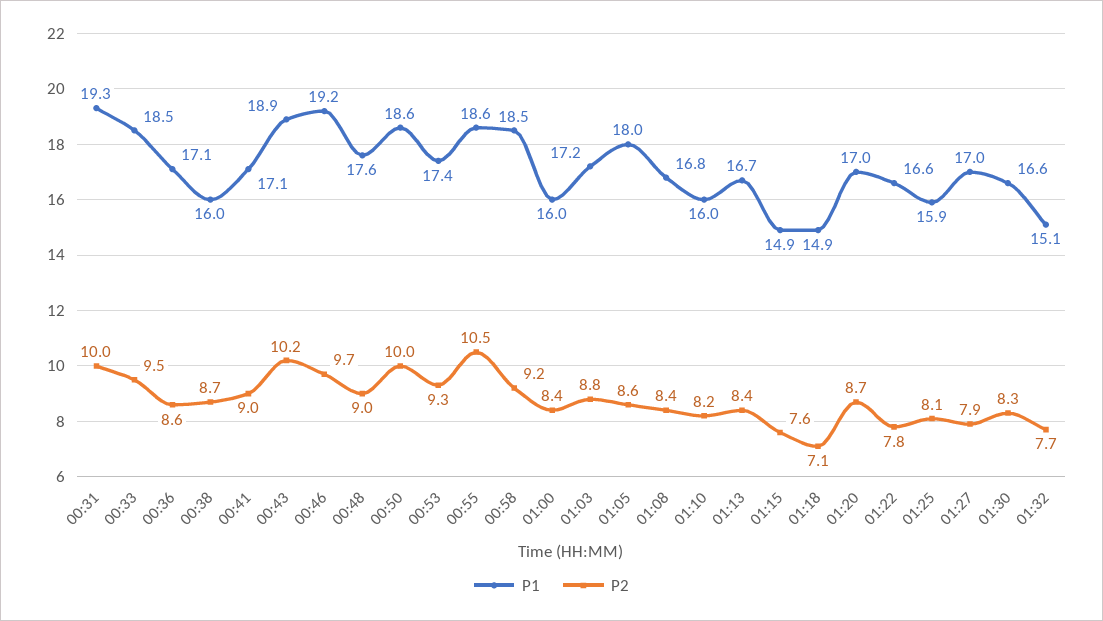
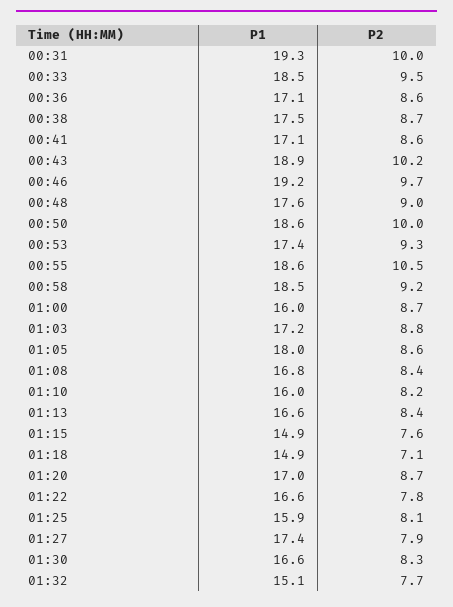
  {
    "P1": {
      "00:31": 19.3,
      "00:33": 18.5,
      "00:36": 17.1,
-     "00:38": 16,
+     "00:38": 17.5,
      "00:41": 17.1,
      "00:43": 18.9,
      "00:46": 19.2,
      "00:48": 17.6,
      "00:50": 18.6,
      "00:53": 17.4,
      "00:55": 18.6,
      "00:58": 18.5,
      "01:00": 16,
      "01:03": 17.2,
      "01:05": 18,
      "01:08": 16.8,
      "01:10": 16,
-     "01:13": 16.7,
+     "01:13": 16.6,
      "01:15": 14.9,
      "01:18": 14.9,
      "01:20": 17,
      "01:22": 16.6,
      "01:25": 15.9,
-     "01:27": 17,
+     "01:27": 17.4,
      "01:30": 16.6,
      "01:32": 15.1
    },
    "P2": {
      "00:31": 10,
      "00:33": 9.5,
      "00:36": 8.6,
      "00:38": 8.7,
-     "00:41": 9,
+     "00:41": 8.6,
      "00:43": 10.2,
      "00:46": 9.7,
      "00:48": 9,
      "00:50": 10,
      "00:53": 9.3,
      "00:55": 10.5,
      "00:58": 9.2,
-     "01:00": 8.4,
+     "01:00": 8.7,
      "01:03": 8.8,
      "01:05": 8.6,
      "01:08": 8.4,
      "01:10": 8.2,
      "01:13": 8.4,
      "01:15": 7.6,
      "01:18": 7.1,
      "01:20": 8.7,
      "01:22": 7.8,
      "01:25": 8.1,
      "01:27": 7.9,
      "01:30": 8.3,
      "01:32": 7.7
    }
  }

